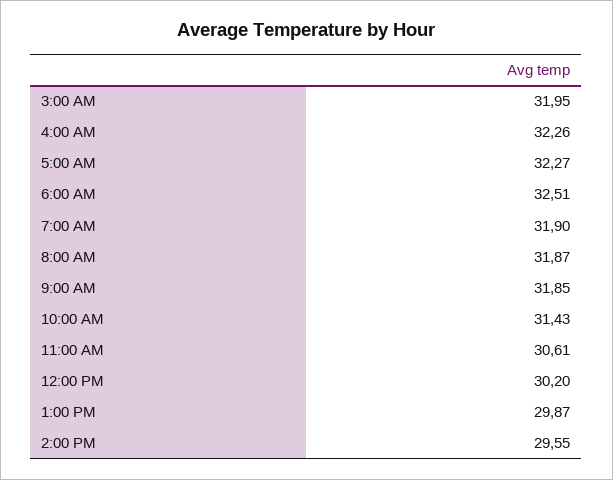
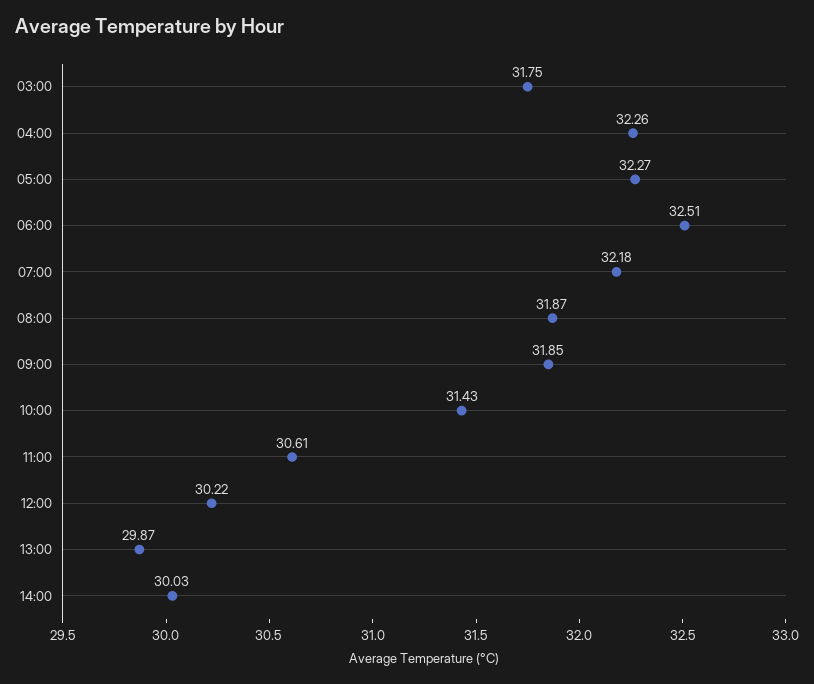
  {
-   "3:00 AM": 31.95,
+   "3:00 AM": 31.75,
    "4:00 AM": 32.26,
    "5:00 AM": 32.27,
    "6:00 AM": 32.51,
-   "7:00 AM": 31.9,
+   "7:00 AM": 32.18,
    "8:00 AM": 31.87,
    "9:00 AM": 31.85,
    "10:00 AM": 31.43,
    "11:00 AM": 30.61,
-   "12:00 PM": 30.2,
+   "12:00 PM": 30.22,
    "1:00 PM": 29.87,
-   "2:00 PM": 29.55
+   "2:00 PM": 30.03
  }

